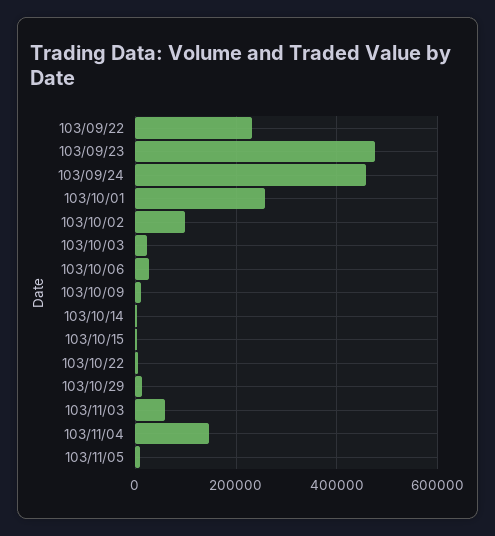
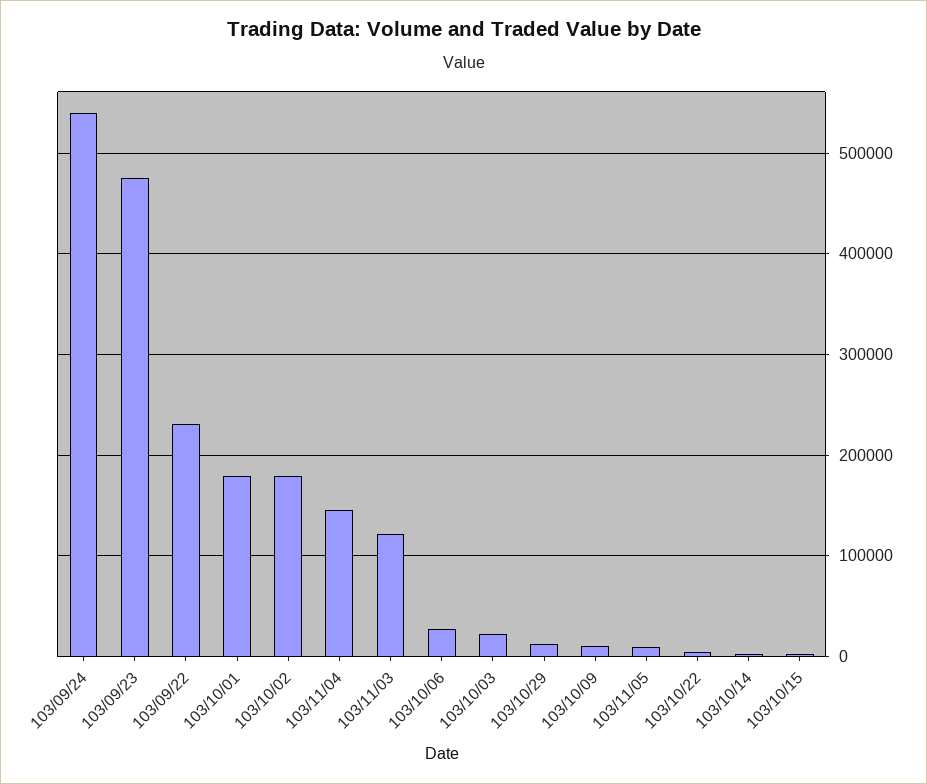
  {
    "103/09/22": 230000,
    "103/09/23": 480000,
-   "103/09/24": 460000,
+   "103/09/24": 540000,
-   "103/10/01": 260000,
+   "103/10/01": 180000,
-   "103/10/02": 100000,
+   "103/10/02": 180000,
    "103/10/03": 20000,
    "103/10/06": 30000,
    "103/10/09": 10000,
    "103/10/14": 0,
    "103/10/15": 0,
    "103/10/22": 0,
    "103/10/29": 10000,
-   "103/11/03": 60000,
+   "103/11/03": 120000,
    "103/11/04": 150000,
    "103/11/05": 10000
  }

